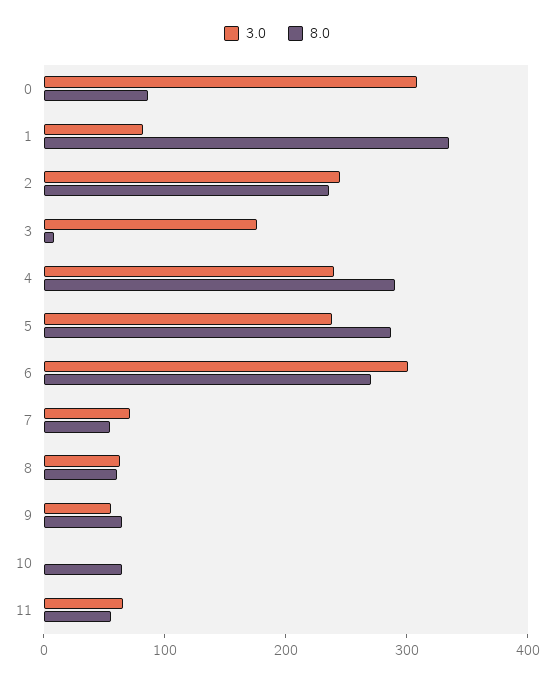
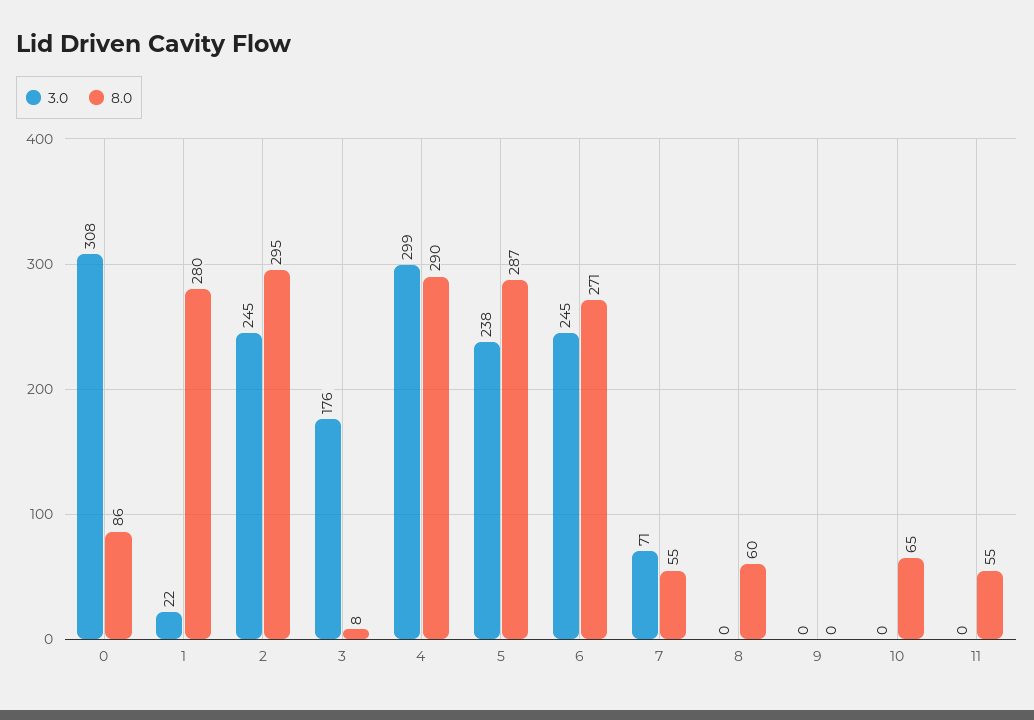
  {
    "3.0": {
      "0": 308,
-     "1": 80,
+     "1": 22,
      "2": 245,
      "3": 176,
-     "4": 240,
+     "4": 299,
      "5": 238,
-     "6": 300,
+     "6": 245,
      "7": 71,
-     "8": 60,
+     "8": 0,
-     "9": 60,
+     "9": 0,
      "10": 0,
-     "11": 60
+     "11": 0
    },
    "8.0": {
      "0": 86,
-     "1": 340,
+     "1": 280,
-     "2": 240,
+     "2": 295,
      "3": 8,
      "4": 290,
      "5": 287,
      "6": 271,
      "7": 55,
      "8": 60,
-     "9": 60,
+     "9": 0,
      "10": 65,
      "11": 55
    }
  }

